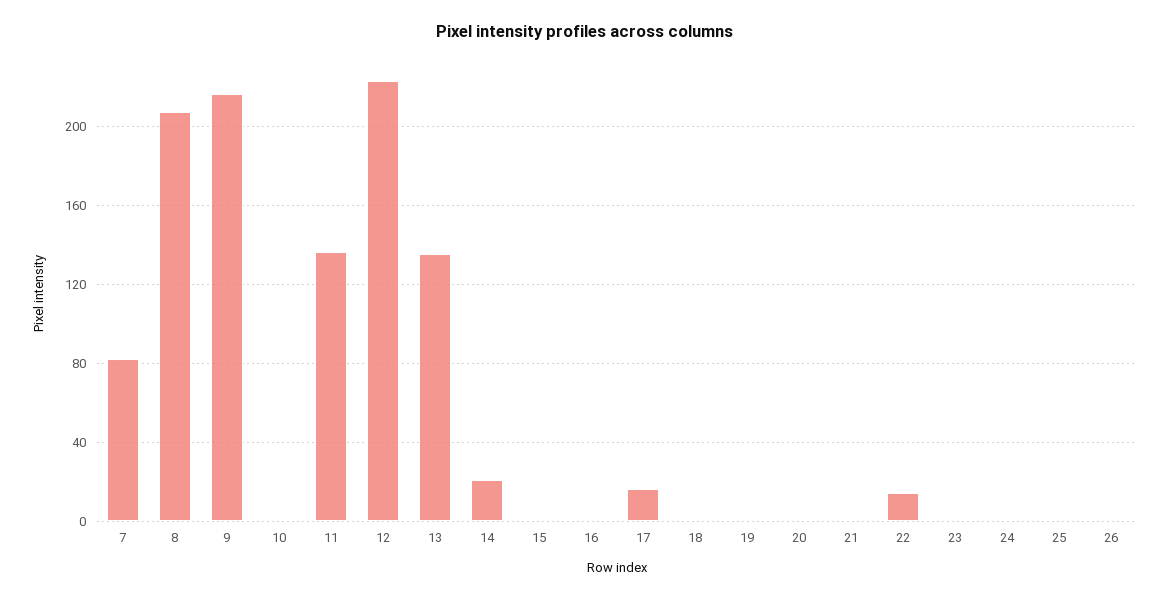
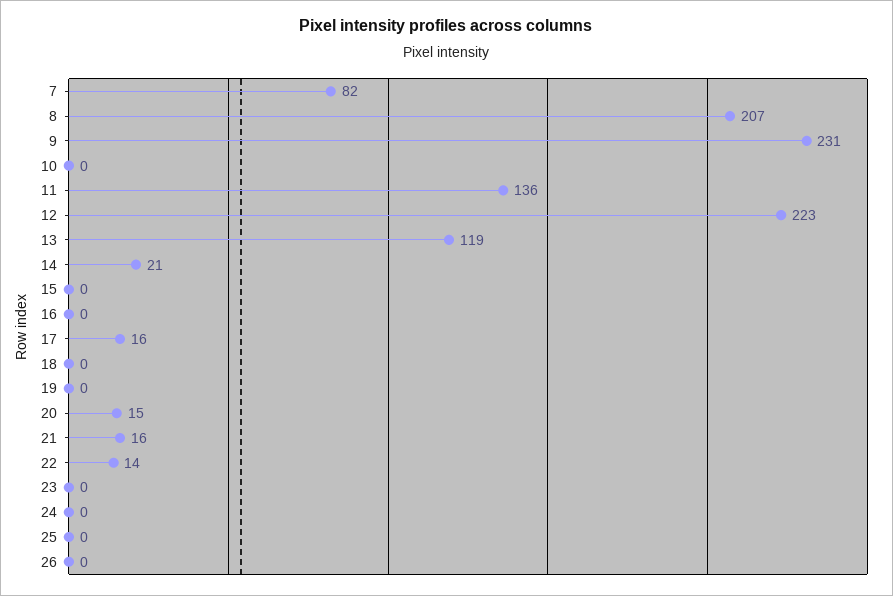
  {
    "7": 82,
    "8": 207,
-   "9": 215,
+   "9": 231,
    "10": 0,
    "11": 136,
    "12": 223,
-   "13": 135,
+   "13": 119,
    "14": 21,
    "15": 0,
    "16": 0,
    "17": 16,
    "18": 0,
    "19": 0,
-   "20": 0,
+   "20": 15,
-   "21": 0,
+   "21": 16,
    "22": 14,
    "23": 0,
    "24": 0,
    "25": 0,
    "26": 0
  }

